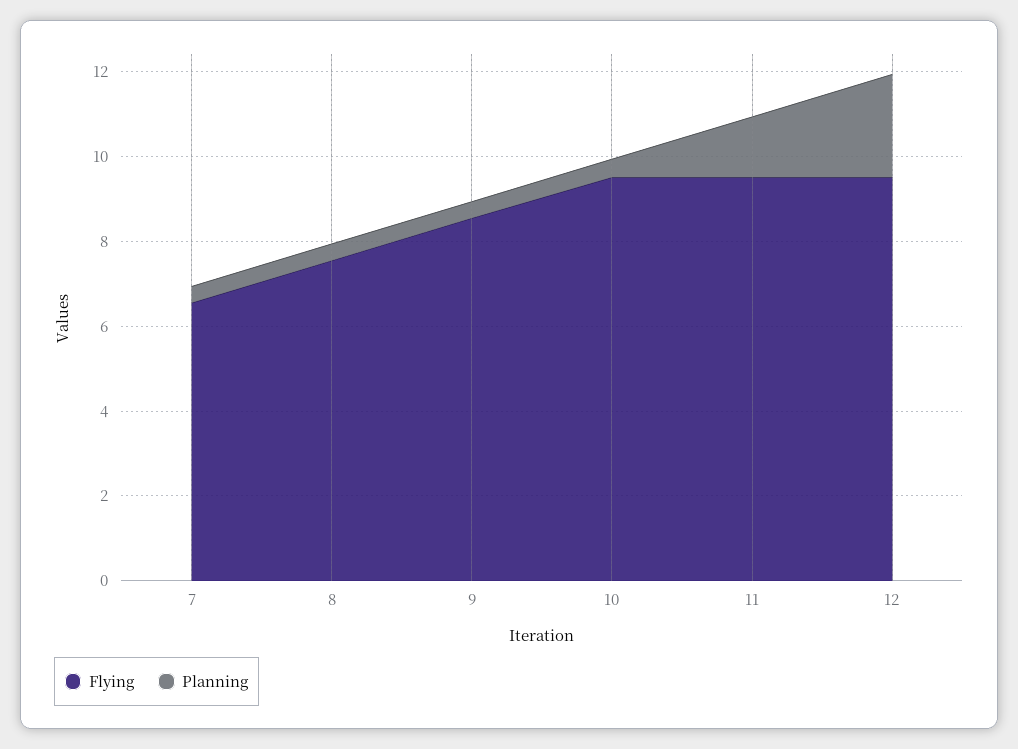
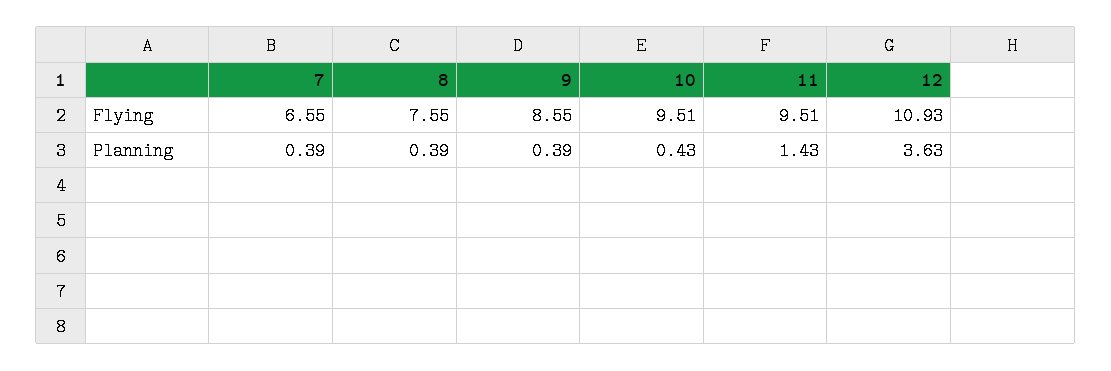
  {
    "Flying": {
      "7": 6.55,
      "8": 7.55,
      "9": 8.55,
      "10": 9.51,
      "11": 9.51,
-     "12": 9.5
+     "12": 10.93
    },
    "Planning": {
      "7": 0.39,
      "8": 0.39,
      "9": 0.39,
      "10": 0.43,
      "11": 1.43,
-     "12": 2.5
+     "12": 3.63
    }
  }

